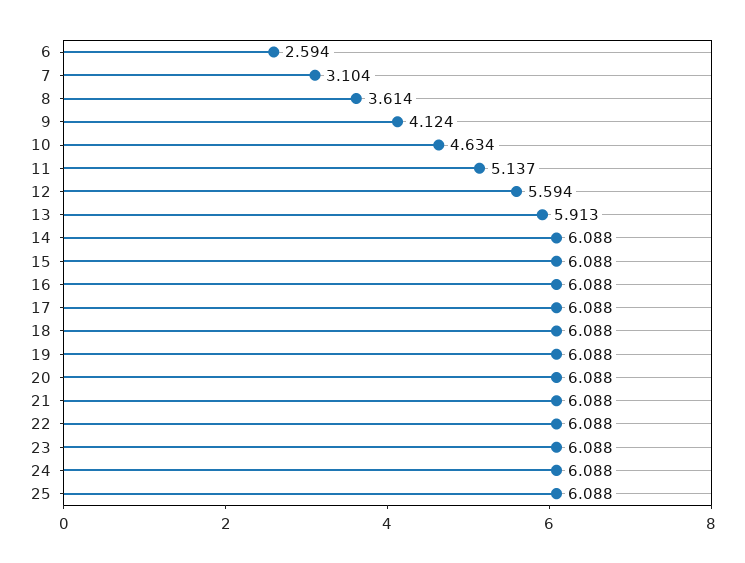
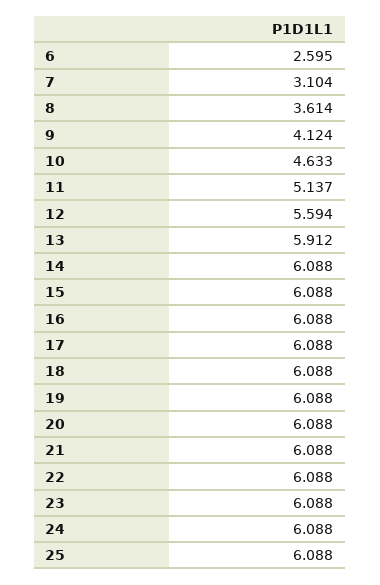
  {
-   "6": 2.594,
+   "6": 2.595,
    "7": 3.104,
    "8": 3.614,
    "9": 4.124,
-   "10": 4.634,
+   "10": 4.633,
    "11": 5.137,
    "12": 5.594,
-   "13": 5.913,
+   "13": 5.912,
    "14": 6.088,
    "15": 6.088,
    "16": 6.088,
    "17": 6.088,
    "18": 6.088,
    "19": 6.088,
    "20": 6.088,
    "21": 6.088,
    "22": 6.088,
    "23": 6.088,
    "24": 6.088,
    "25": 6.088
  }

